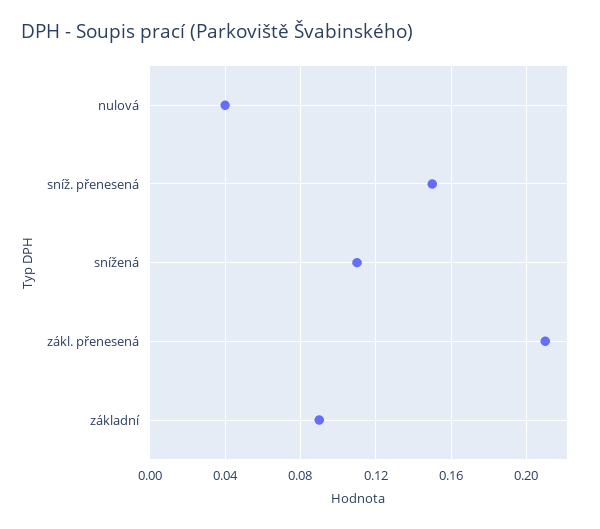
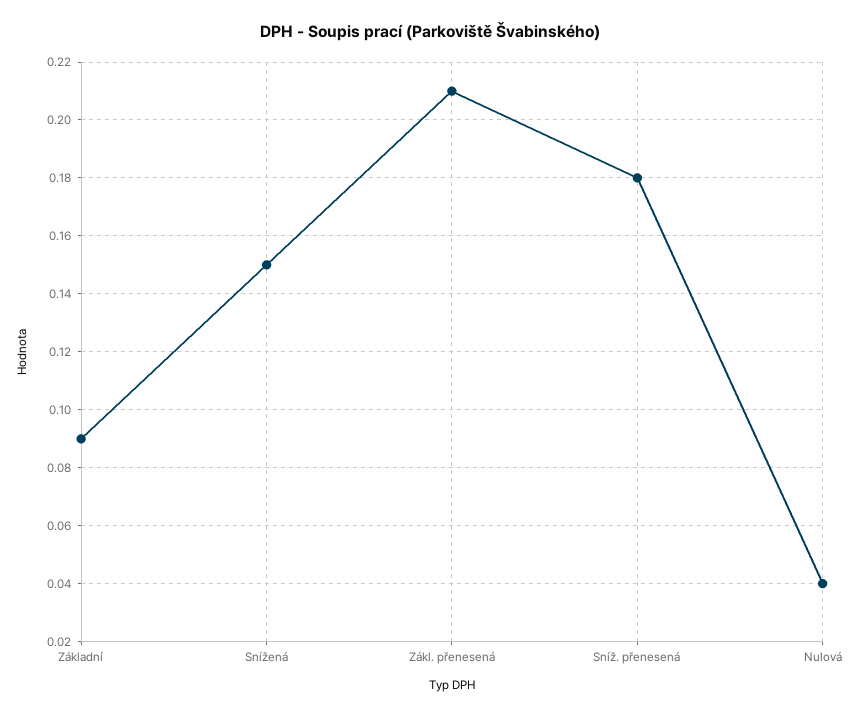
  {
    "nulová": 0.04,
-   "sníž. přenesená": 0.15,
+   "sníž. přenesená": 0.18,
-   "snížená": 0.11,
+   "snížená": 0.15,
    "zákl. přenesená": 0.21,
    "základní": 0.09
  }

